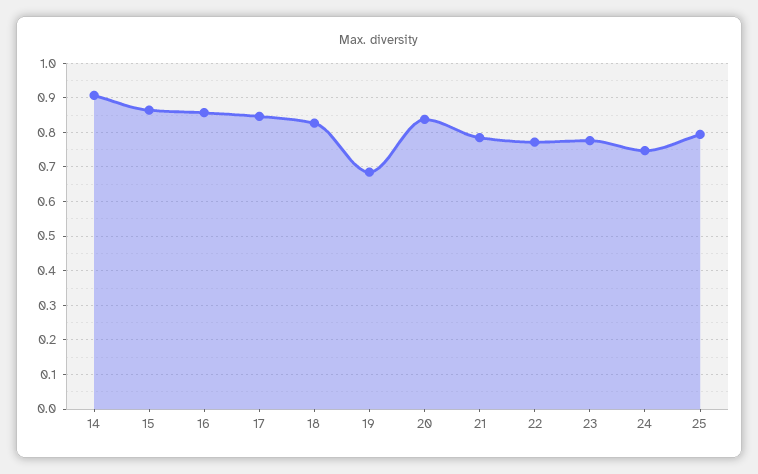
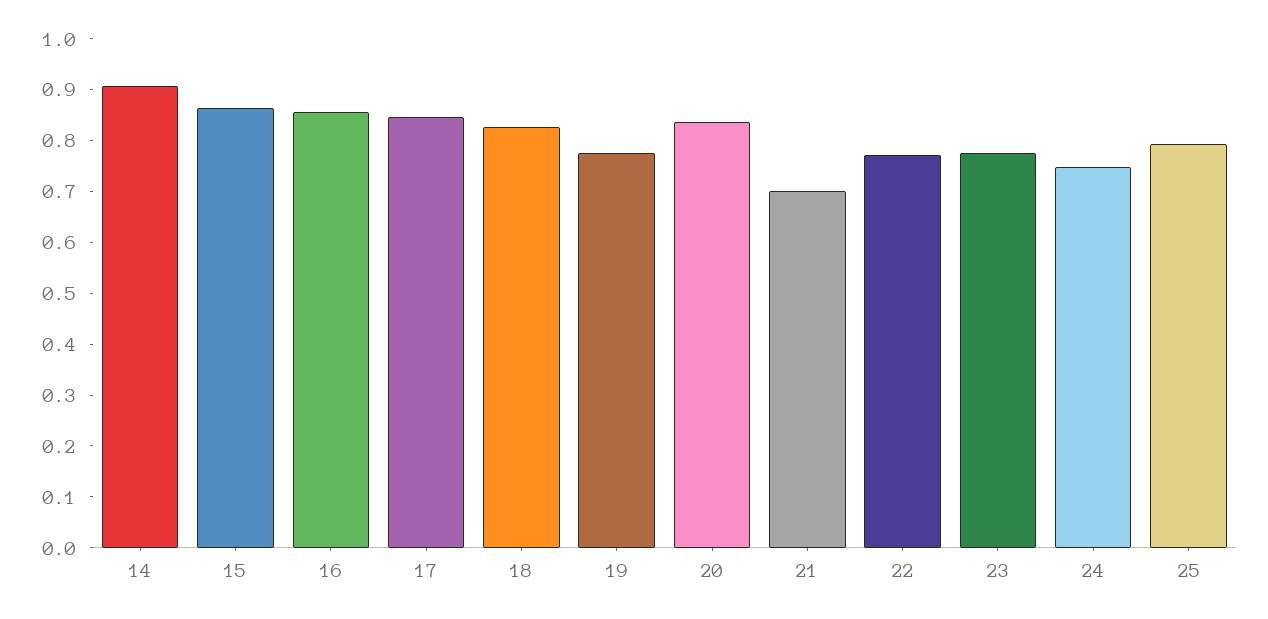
  {
    "14": 0.9,
    "15": 0.86,
    "16": 0.86,
    "17": 0.84,
    "18": 0.82,
-   "19": 0.68,
+   "19": 0.78,
    "20": 0.84,
-   "21": 0.78,
+   "21": 0.7,
    "22": 0.78,
    "23": 0.78,
    "24": 0.74,
    "25": 0.8
  }

